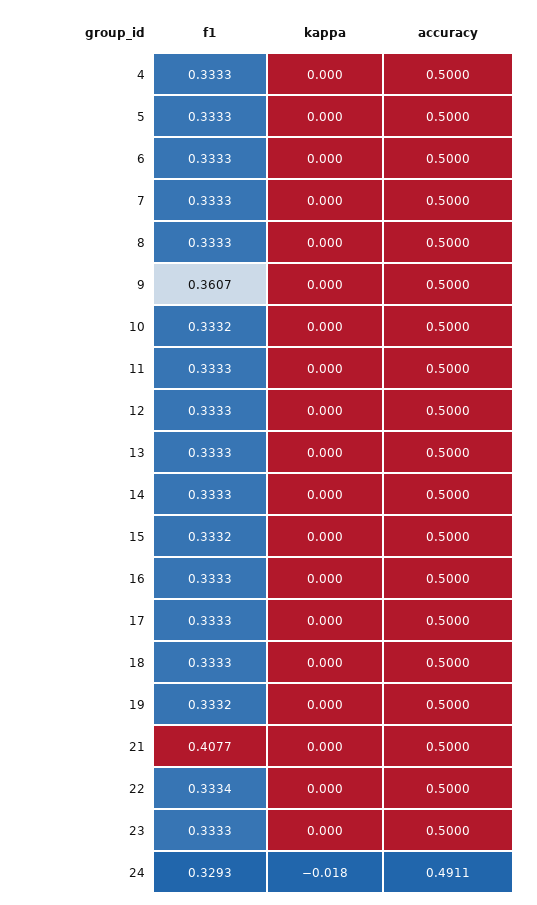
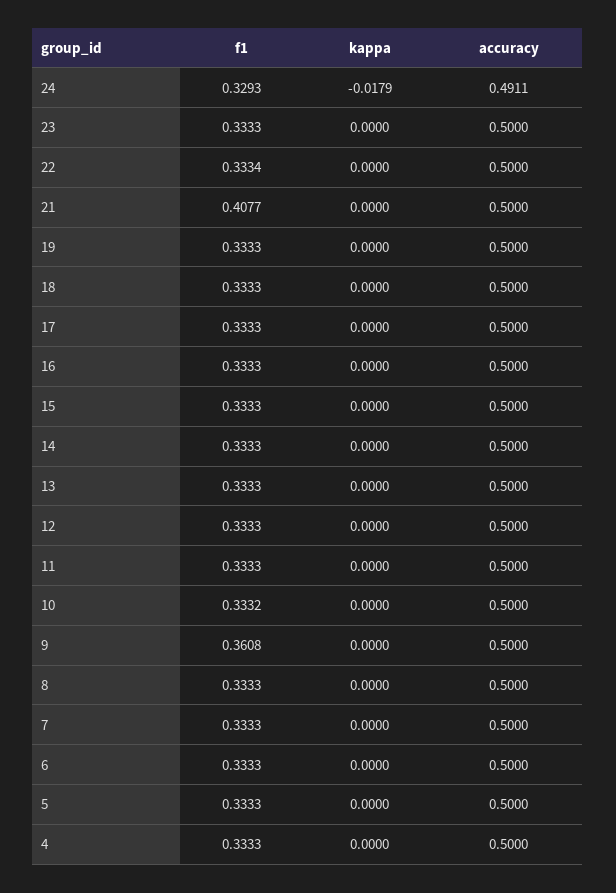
  {
    "f1": {
      "4": 0.3333,
      "5": 0.3333,
      "6": 0.3333,
      "7": 0.3333,
      "8": 0.3333,
-     "9": 0.3607,
+     "9": 0.3608,
      "10": 0.3332,
      "11": 0.3333,
      "12": 0.3333,
      "13": 0.3333,
      "14": 0.3333,
-     "15": 0.3332,
+     "15": 0.3333,
      "16": 0.3333,
      "17": 0.3333,
      "18": 0.3333,
-     "19": 0.3332,
+     "19": 0.3333,
      "21": 0.4077,
      "22": 0.3334,
      "23": 0.3333,
      "24": 0.3293
    },
    "kappa": {
      "4": 0,
      "5": 0,
      "6": 0,
      "7": 0,
      "8": 0,
      "9": 0,
      "10": 0,
      "11": 0,
      "12": 0,
      "13": 0,
      "14": 0,
      "15": 0,
      "16": 0,
      "17": 0,
      "18": 0,
      "19": 0,
      "21": 0,
      "22": 0,
      "23": 0,
-     "24": -0.018
+     "24": -0.0179
    },
    "accuracy": {
      "4": 0.5,
      "5": 0.5,
      "6": 0.5,
      "7": 0.5,
      "8": 0.5,
      "9": 0.5,
      "10": 0.5,
      "11": 0.5,
      "12": 0.5,
      "13": 0.5,
      "14": 0.5,
      "15": 0.5,
      "16": 0.5,
      "17": 0.5,
      "18": 0.5,
      "19": 0.5,
      "21": 0.5,
      "22": 0.5,
      "23": 0.5,
      "24": 0.4911
    }
  }

